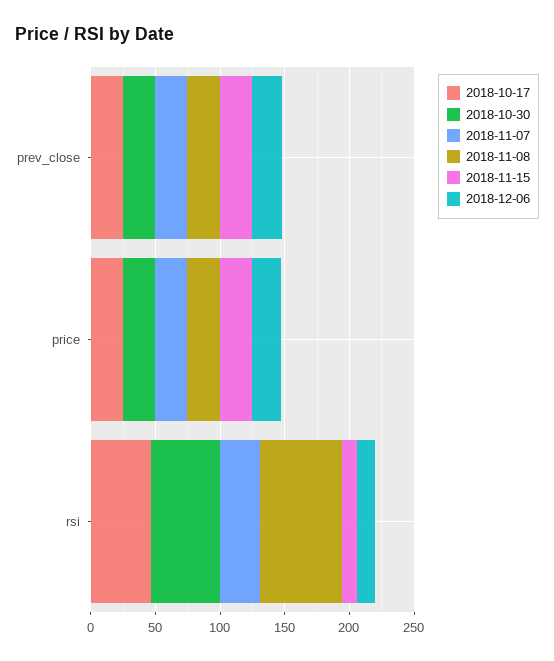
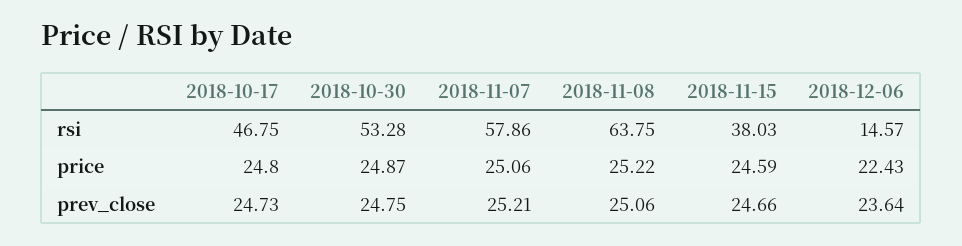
  {
    "2018-10-17": {
      "prev_close": 24.73,
      "price": 24.8,
      "rsi": 46.75
    },
    "2018-10-30": {
      "prev_close": 24.75,
      "price": 24.87,
      "rsi": 53.28
    },
    "2018-11-07": {
      "prev_close": 25.21,
      "price": 25.06,
-     "rsi": 30
+     "rsi": 57.86
    },
    "2018-11-08": {
      "prev_close": 25.06,
      "price": 25.22,
      "rsi": 63.75
    },
    "2018-11-15": {
      "prev_close": 24.66,
      "price": 24.59,
-     "rsi": 10
+     "rsi": 38.03
    },
    "2018-12-06": {
      "prev_close": 23.64,
      "price": 22.43,
      "rsi": 14.57
    }
  }

